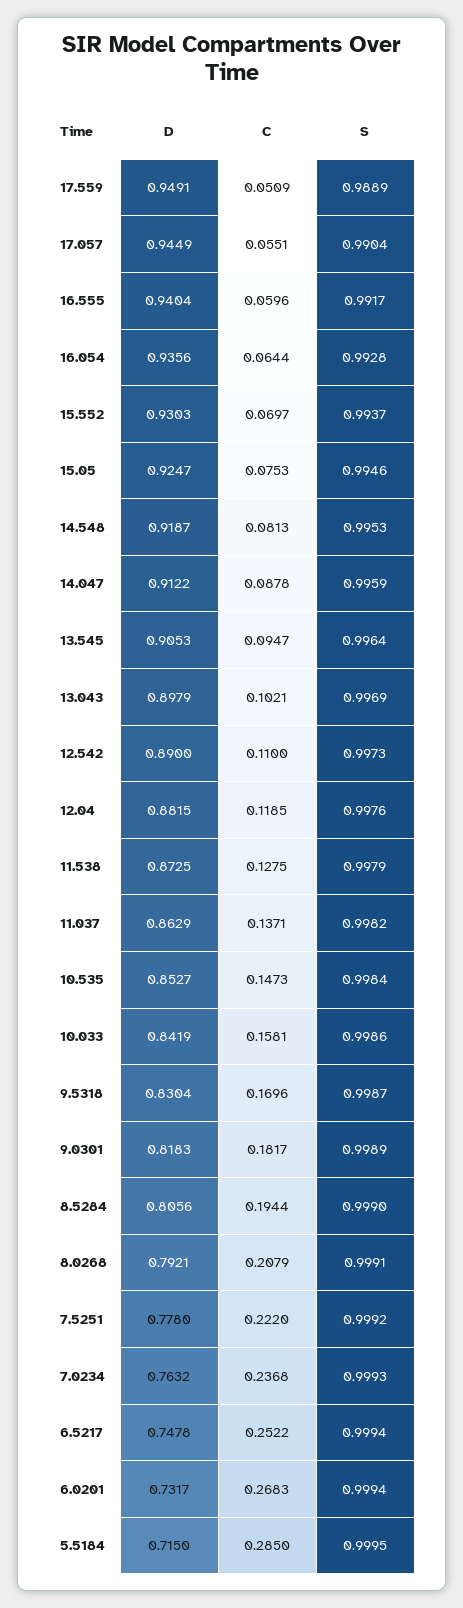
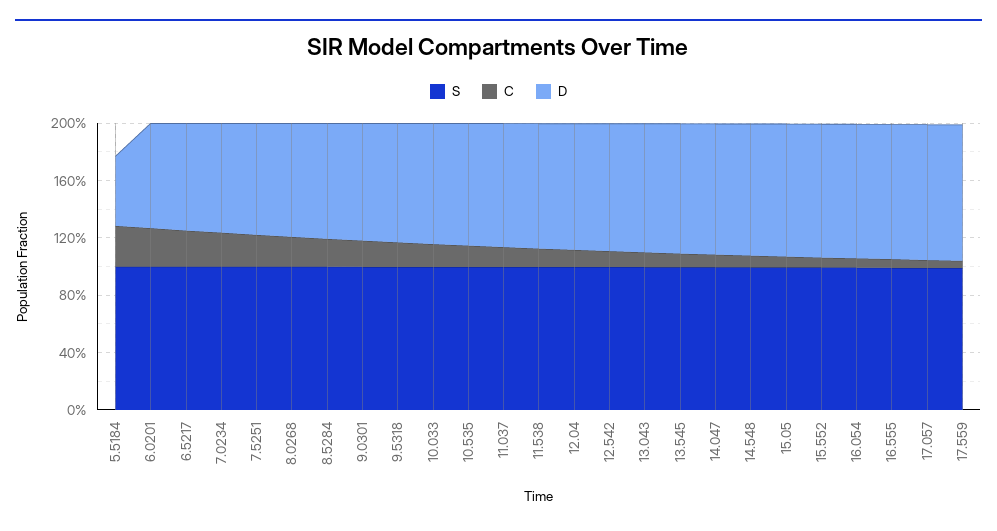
  {
    "D": {
      "17.559": 0.9491,
      "17.057": 0.9449,
      "16.555": 0.9404,
      "16.054": 0.9356,
      "15.552": 0.9303,
      "15.05": 0.9247,
      "14.548": 0.9187,
      "14.047": 0.9122,
      "13.545": 0.9053,
      "13.043": 0.8979,
      "12.542": 0.89,
      "12.04": 0.8815,
      "11.538": 0.8725,
      "11.037": 0.8629,
      "10.535": 0.8527,
      "10.033": 0.8419,
      "9.5318": 0.8304,
      "9.0301": 0.8183,
      "8.5284": 0.8056,
      "8.0268": 0.7921,
      "7.5251": 0.778,
      "7.0234": 0.7632,
      "6.5217": 0.7478,
      "6.0201": 0.7317,
-     "5.5184": 0.715
+     "5.5184": 0.5
    },
    "C": {
      "17.559": 0.0509,
      "17.057": 0.0551,
      "16.555": 0.0596,
      "16.054": 0.0644,
      "15.552": 0.0697,
      "15.05": 0.0753,
      "14.548": 0.0813,
      "14.047": 0.0878,
      "13.545": 0.0947,
      "13.043": 0.1021,
      "12.542": 0.11,
      "12.04": 0.1185,
      "11.538": 0.1275,
      "11.037": 0.1371,
      "10.535": 0.1473,
      "10.033": 0.1581,
      "9.5318": 0.1696,
      "9.0301": 0.1817,
      "8.5284": 0.1944,
      "8.0268": 0.2079,
      "7.5251": 0.222,
      "7.0234": 0.2368,
      "6.5217": 0.2522,
      "6.0201": 0.2683,
      "5.5184": 0.285
    },
    "S": {
      "17.559": 0.9889,
      "17.057": 0.9904,
      "16.555": 0.9917,
      "16.054": 0.9928,
      "15.552": 0.9937,
      "15.05": 0.9946,
      "14.548": 0.9953,
      "14.047": 0.9959,
      "13.545": 0.9964,
      "13.043": 0.9969,
      "12.542": 0.9973,
      "12.04": 0.9976,
      "11.538": 0.9979,
      "11.037": 0.9982,
      "10.535": 0.9984,
      "10.033": 0.9986,
      "9.5318": 0.9987,
      "9.0301": 0.9989,
      "8.5284": 0.999,
      "8.0268": 0.9991,
      "7.5251": 0.9992,
      "7.0234": 0.9993,
      "6.5217": 0.9994,
      "6.0201": 0.9994,
      "5.5184": 0.9995
    }
  }

